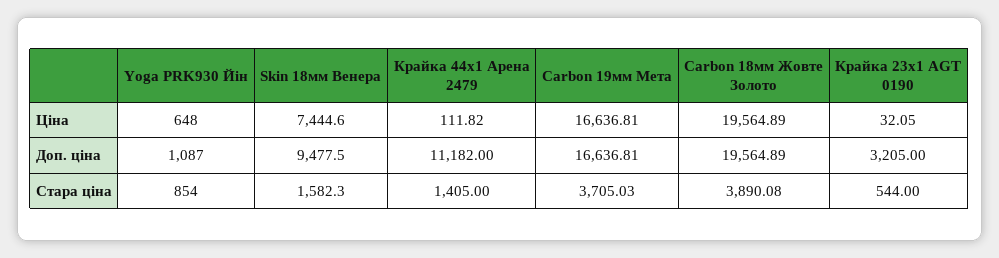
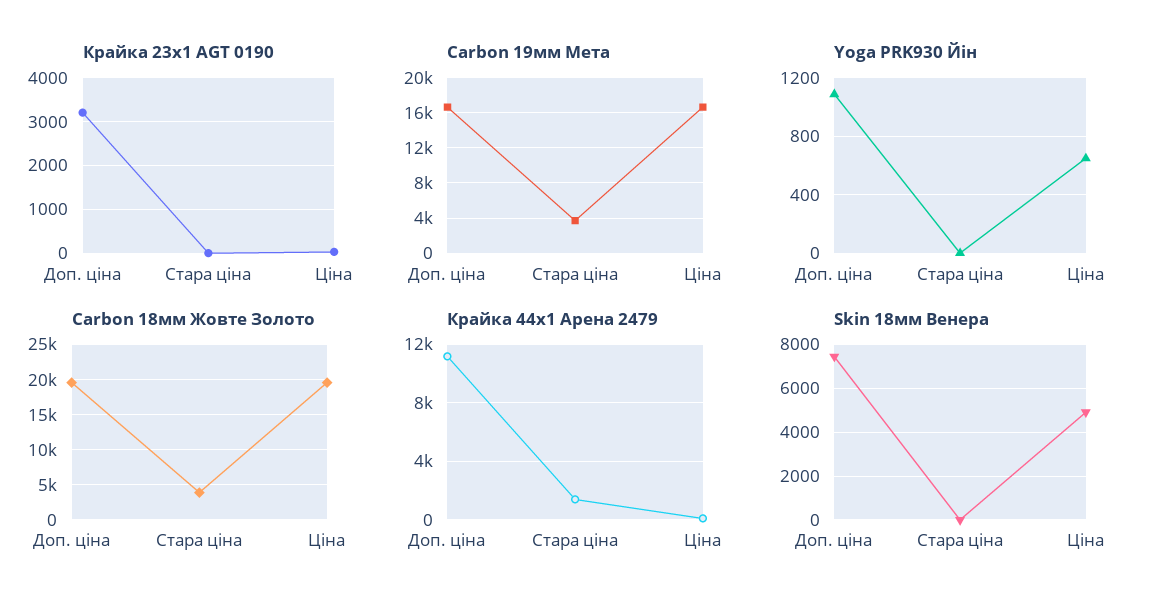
  {
    "Yoga PRK930 Йін": {
      "Ціна": 648,
      "Доп. ціна": 1087,
-     "Стара ціна": 854
+     "Стара ціна": 0
    },
    "Skin 18мм Венера": {
-     "Ціна": 7444.6,
+     "Ціна": 5000,
-     "Доп. ціна": 9477.5,
+     "Доп. ціна": 7500,
-     "Стара ціна": 1582.3
+     "Стара ціна": 0
    },
    "Крайка 44x1 Арена 2479": {
      "Ціна": 111.82,
      "Доп. ціна": 11182,
      "Стара ціна": 1405
    },
    "Carbon 19мм Мета": {
      "Ціна": 16636.81,
      "Доп. ціна": 16636.81,
      "Стара ціна": 3705.03
    },
    "Carbon 18мм Жовте Золото": {
      "Ціна": 19564.89,
      "Доп. ціна": 19564.89,
      "Стара ціна": 3890.08
    },
    "Крайка 23x1 AGT 0190": {
      "Ціна": 32.05,
      "Доп. ціна": 3205,
-     "Стара ціна": 544
+     "Стара ціна": 0
    }
  }

